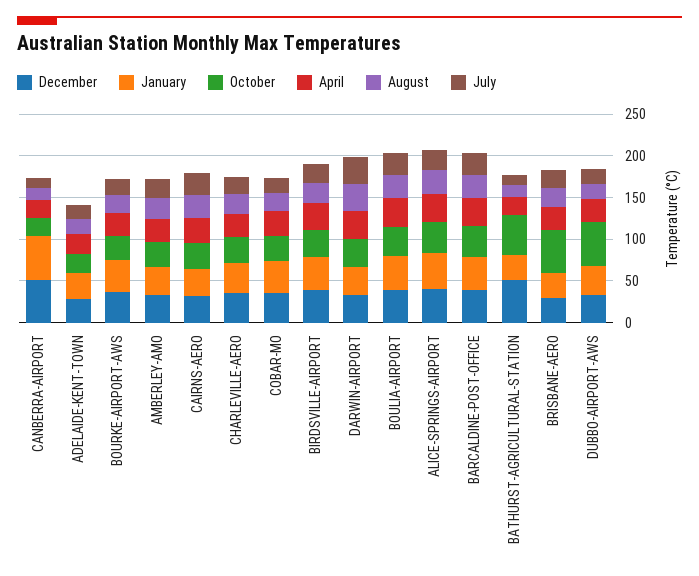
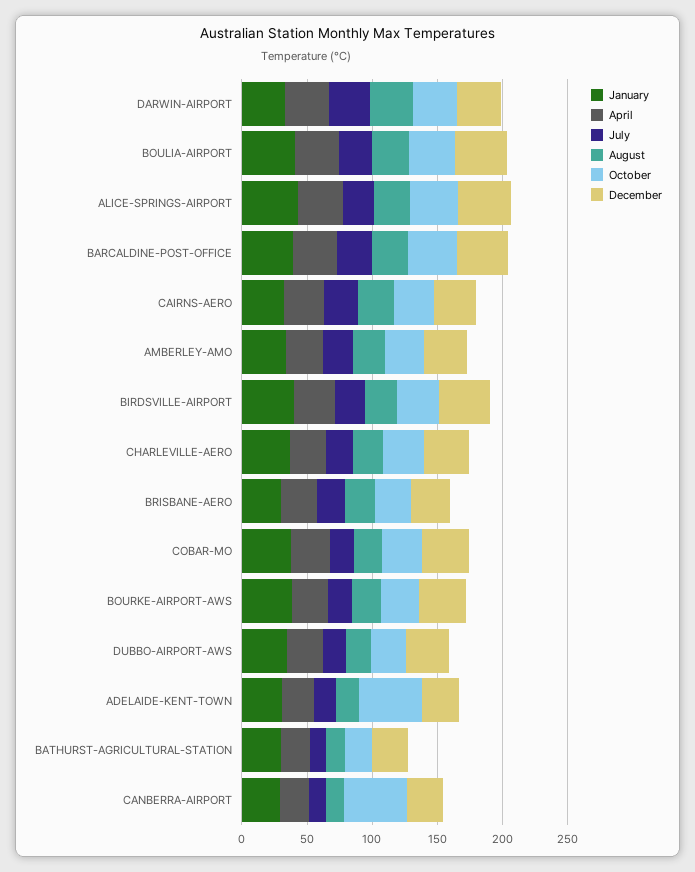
  {
    "December": {
-     "CANBERRA-AIRPORT": 50,
+     "CANBERRA-AIRPORT": 30,
      "ADELAIDE-KENT-TOWN": 30,
      "BOURKE-AIRPORT-AWS": 40,
      "AMBERLEY-AMO": 30,
      "CAIRNS-AERO": 30,
      "CHARLEVILLE-AERO": 40,
      "COBAR-MO": 40,
      "BIRDSVILLE-AIRPORT": 40,
      "DARWIN-AIRPORT": 30,
      "BOULIA-AIRPORT": 40,
      "ALICE-SPRINGS-AIRPORT": 40,
      "BARCALDINE-POST-OFFICE": 40,
-     "BATHURST-AGRICULTURAL-STATION": 50,
+     "BATHURST-AGRICULTURAL-STATION": 30,
      "BRISBANE-AERO": 30,
      "DUBBO-AIRPORT-AWS": 30
    },
    "January": {
-     "CANBERRA-AIRPORT": 50,
+     "CANBERRA-AIRPORT": 30,
      "ADELAIDE-KENT-TOWN": 30,
      "BOURKE-AIRPORT-AWS": 40,
      "AMBERLEY-AMO": 30,
      "CAIRNS-AERO": 30,
      "CHARLEVILLE-AERO": 40,
      "COBAR-MO": 40,
      "BIRDSVILLE-AIRPORT": 40,
      "DARWIN-AIRPORT": 30,
      "BOULIA-AIRPORT": 40,
      "ALICE-SPRINGS-AIRPORT": 40,
      "BARCALDINE-POST-OFFICE": 40,
      "BATHURST-AGRICULTURAL-STATION": 30,
      "BRISBANE-AERO": 30,
      "DUBBO-AIRPORT-AWS": 30
    },
    "October": {
-     "CANBERRA-AIRPORT": 20,
+     "CANBERRA-AIRPORT": 50,
-     "ADELAIDE-KENT-TOWN": 20,
+     "ADELAIDE-KENT-TOWN": 50,
      "BOURKE-AIRPORT-AWS": 30,
      "AMBERLEY-AMO": 30,
      "CAIRNS-AERO": 30,
      "CHARLEVILLE-AERO": 30,
      "COBAR-MO": 30,
      "BIRDSVILLE-AIRPORT": 30,
      "DARWIN-AIRPORT": 30,
      "BOULIA-AIRPORT": 40,
      "ALICE-SPRINGS-AIRPORT": 40,
      "BARCALDINE-POST-OFFICE": 40,
-     "BATHURST-AGRICULTURAL-STATION": 50,
+     "BATHURST-AGRICULTURAL-STATION": 20,
-     "BRISBANE-AERO": 50,
+     "BRISBANE-AERO": 30,
-     "DUBBO-AIRPORT-AWS": 50
+     "DUBBO-AIRPORT-AWS": 30
    },
    "April": {
      "CANBERRA-AIRPORT": 20,
      "ADELAIDE-KENT-TOWN": 20,
      "BOURKE-AIRPORT-AWS": 30,
      "AMBERLEY-AMO": 30,
      "CAIRNS-AERO": 30,
      "CHARLEVILLE-AERO": 30,
      "COBAR-MO": 30,
      "BIRDSVILLE-AIRPORT": 30,
      "DARWIN-AIRPORT": 30,
      "BOULIA-AIRPORT": 30,
      "ALICE-SPRINGS-AIRPORT": 30,
      "BARCALDINE-POST-OFFICE": 30,
      "BATHURST-AGRICULTURAL-STATION": 20,
      "BRISBANE-AERO": 30,
      "DUBBO-AIRPORT-AWS": 30
    },
    "August": {
      "CANBERRA-AIRPORT": 10,
      "ADELAIDE-KENT-TOWN": 20,
      "BOURKE-AIRPORT-AWS": 20,
      "AMBERLEY-AMO": 20,
      "CAIRNS-AERO": 30,
      "CHARLEVILLE-AERO": 20,
      "COBAR-MO": 20,
      "BIRDSVILLE-AIRPORT": 20,
      "DARWIN-AIRPORT": 30,
      "BOULIA-AIRPORT": 30,
      "ALICE-SPRINGS-AIRPORT": 30,
      "BARCALDINE-POST-OFFICE": 30,
      "BATHURST-AGRICULTURAL-STATION": 10,
      "BRISBANE-AERO": 20,
      "DUBBO-AIRPORT-AWS": 20
    },
    "July": {
      "CANBERRA-AIRPORT": 10,
      "ADELAIDE-KENT-TOWN": 20,
      "BOURKE-AIRPORT-AWS": 20,
      "AMBERLEY-AMO": 20,
      "CAIRNS-AERO": 30,
      "CHARLEVILLE-AERO": 20,
      "COBAR-MO": 20,
      "BIRDSVILLE-AIRPORT": 20,
      "DARWIN-AIRPORT": 30,
      "BOULIA-AIRPORT": 30,
      "ALICE-SPRINGS-AIRPORT": 20,
      "BARCALDINE-POST-OFFICE": 30,
      "BATHURST-AGRICULTURAL-STATION": 10,
      "BRISBANE-AERO": 20,
      "DUBBO-AIRPORT-AWS": 20
    }
  }

